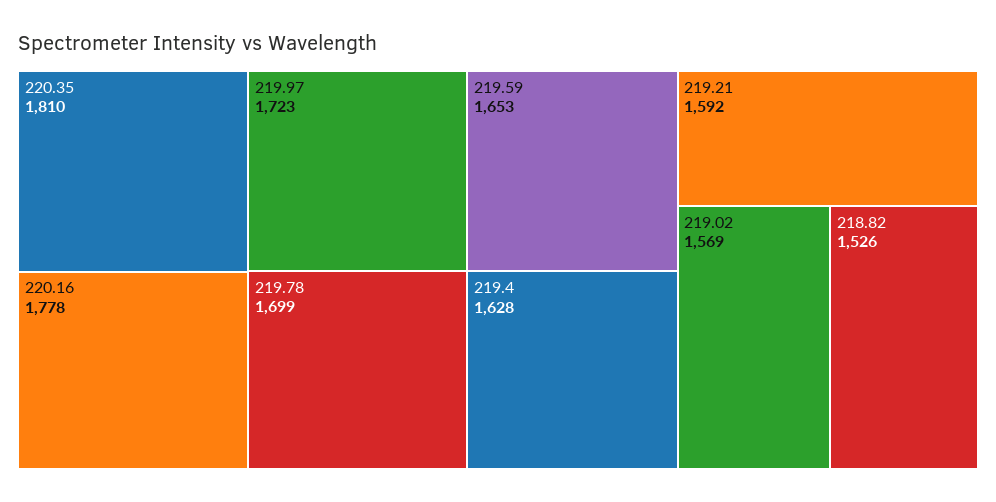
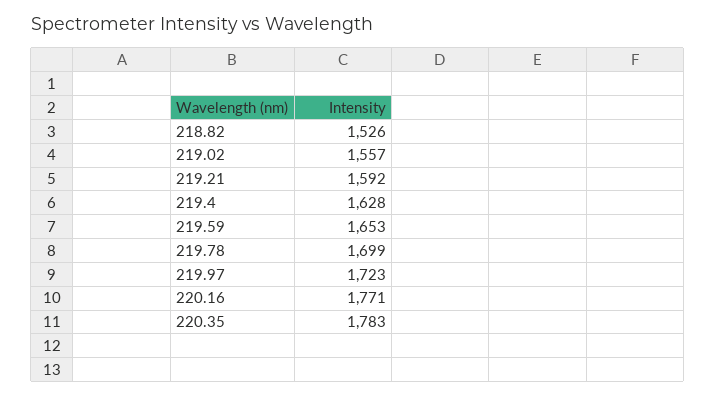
  {
-   "220.35": 1810,
+   "220.35": 1783,
-   "220.16": 1778,
+   "220.16": 1771,
    "219.97": 1723,
    "219.78": 1699,
    "219.59": 1653,
    "219.4": 1628,
    "219.21": 1592,
-   "219.02": 1569,
+   "219.02": 1557,
    "218.82": 1526
  }

